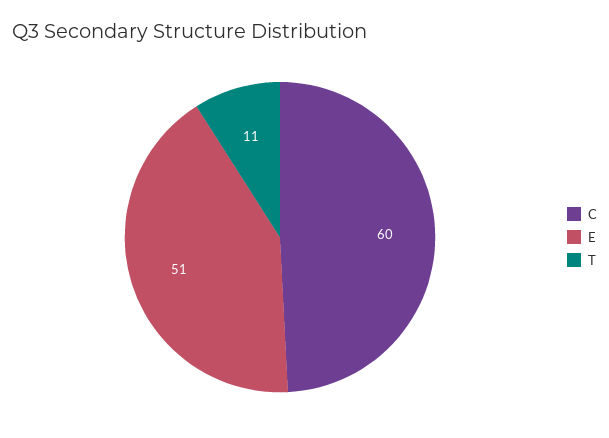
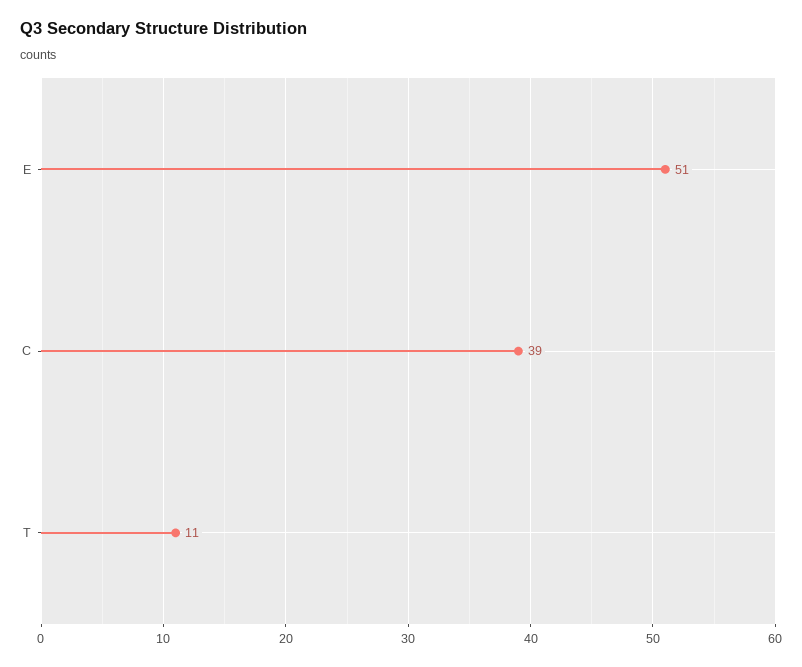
  {
-   "C": 60,
+   "C": 39,
    "E": 51,
    "T": 11
  }

